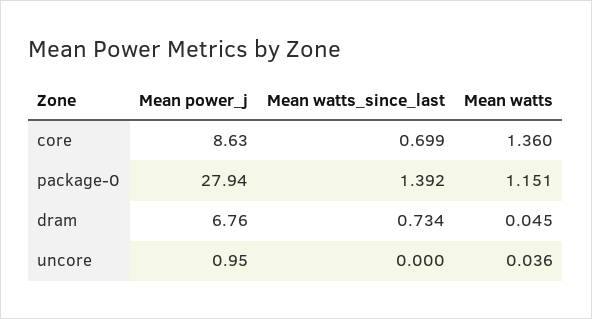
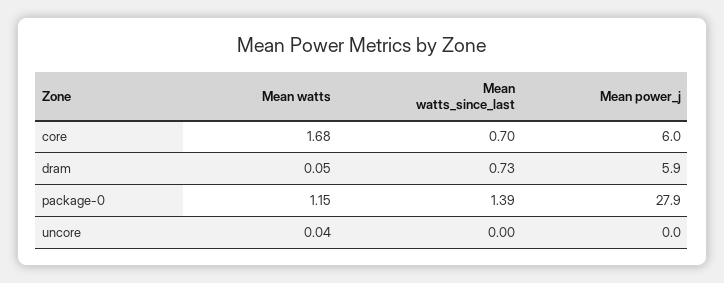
  {
    "Mean power_j": {
-     "core": 8.63,
+     "core": 6,
      "package-0": 27.94,
-     "dram": 6.76,
+     "dram": 5.9,
-     "uncore": 0.95
+     "uncore": 0
    },
    "Mean watts_since_last": {
      "core": 0.699,
      "package-0": 1.392,
      "dram": 0.734,
      "uncore": 0
    },
    "Mean watts": {
-     "core": 1.36,
+     "core": 1.68,
      "package-0": 1.151,
      "dram": 0.045,
      "uncore": 0.036
    }
  }

